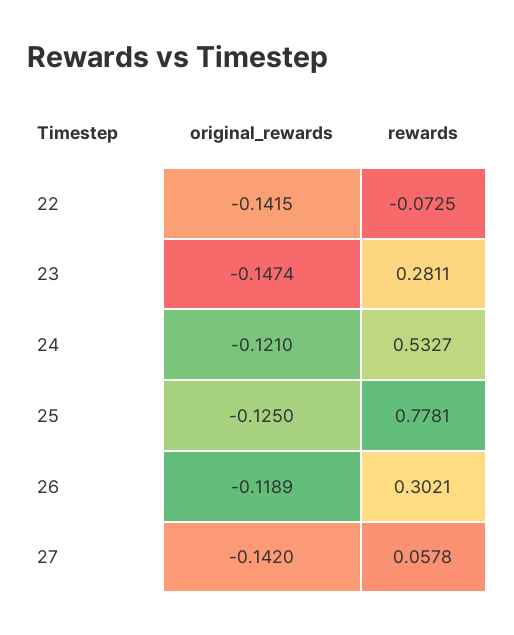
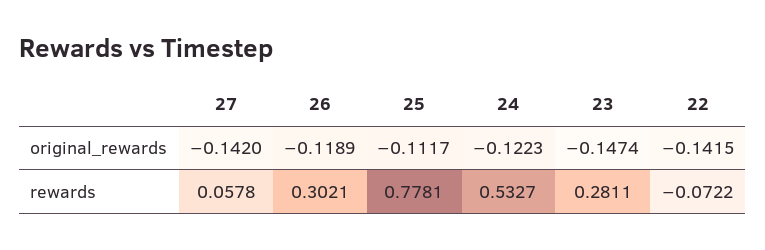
  {
    "original_rewards": {
      "22": -0.1415,
      "23": -0.1474,
-     "24": -0.121,
+     "24": -0.1223,
-     "25": -0.125,
+     "25": -0.1117,
      "26": -0.1189,
      "27": -0.142
    },
    "rewards": {
-     "22": -0.0725,
+     "22": -0.0722,
      "23": 0.2811,
      "24": 0.5327,
      "25": 0.7781,
      "26": 0.3021,
      "27": 0.0578
    }
  }

